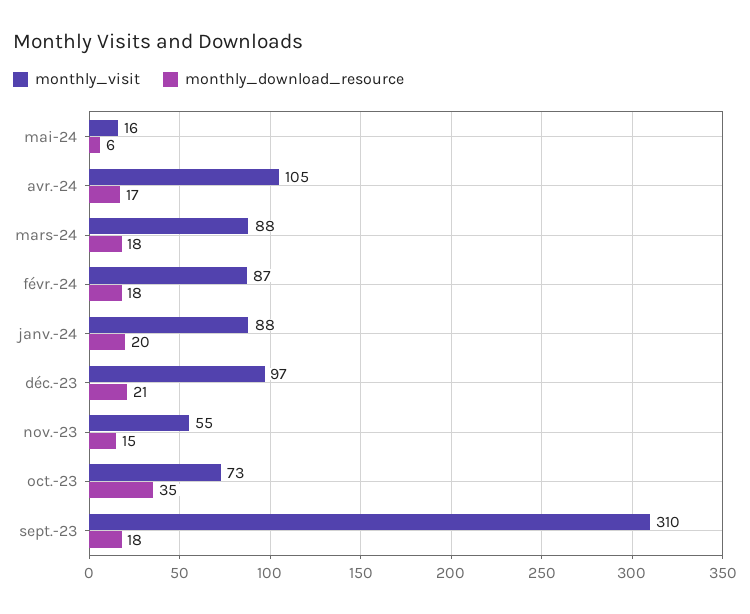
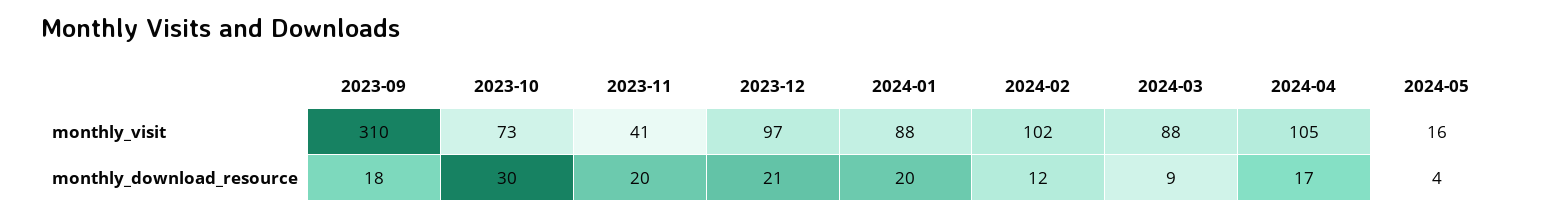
  {
    "monthly_visit": {
      "mai-24": 16,
      "avr.-24": 105,
      "mars-24": 88,
-     "févr.-24": 87,
+     "févr.-24": 102,
      "janv.-24": 88,
      "déc.-23": 97,
-     "nov.-23": 55,
+     "nov.-23": 41,
      "oct.-23": 73,
      "sept.-23": 310
    },
    "monthly_download_resource": {
-     "mai-24": 6,
+     "mai-24": 4,
      "avr.-24": 17,
-     "mars-24": 18,
+     "mars-24": 9,
-     "févr.-24": 18,
+     "févr.-24": 12,
      "janv.-24": 20,
      "déc.-23": 21,
-     "nov.-23": 15,
+     "nov.-23": 20,
-     "oct.-23": 35,
+     "oct.-23": 30,
      "sept.-23": 18
    }
  }

